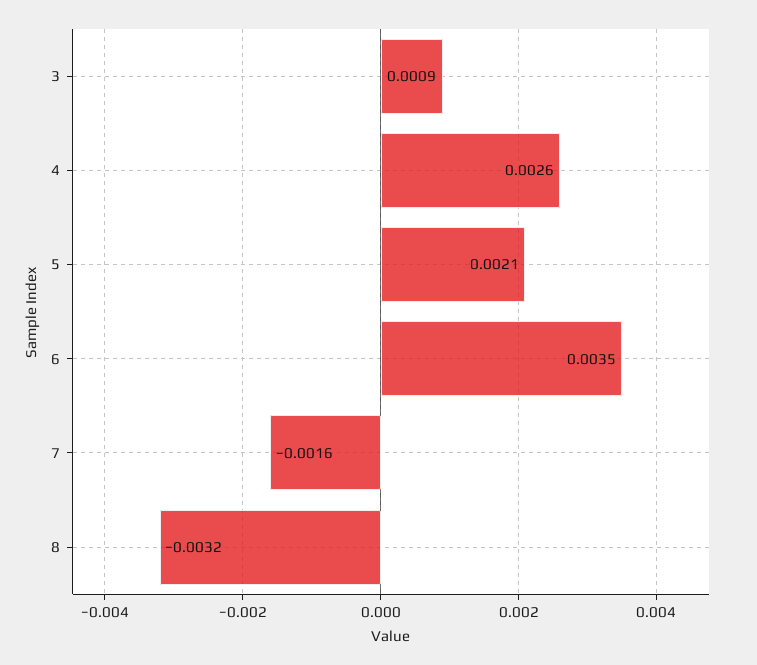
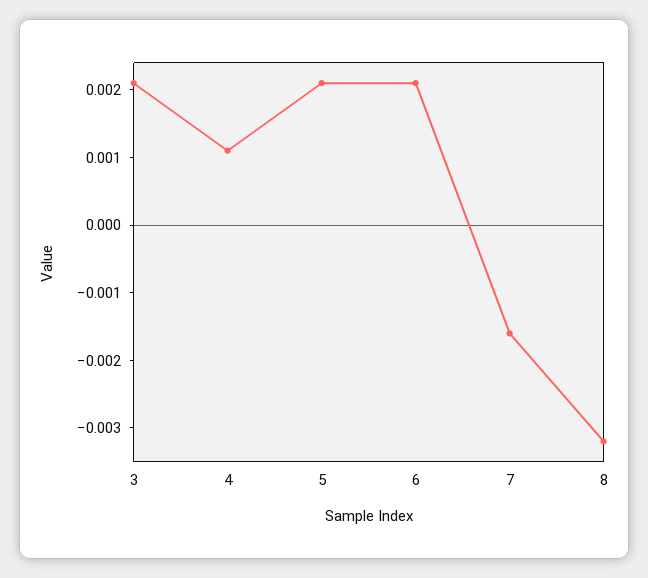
  {
-   "3": 0.0009,
+   "3": 0.002,
-   "4": 0.0026,
+   "4": 0.001,
    "5": 0.0021,
-   "6": 0.0035,
+   "6": 0.002,
    "7": -0.0016,
    "8": -0.0032
  }

